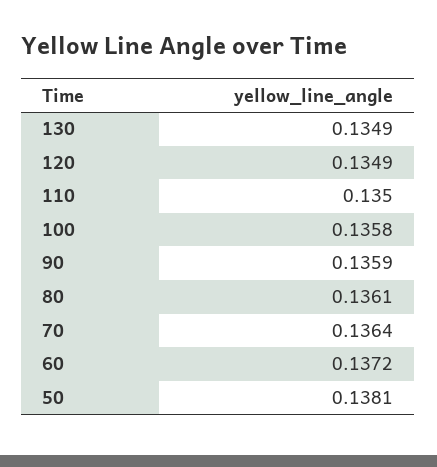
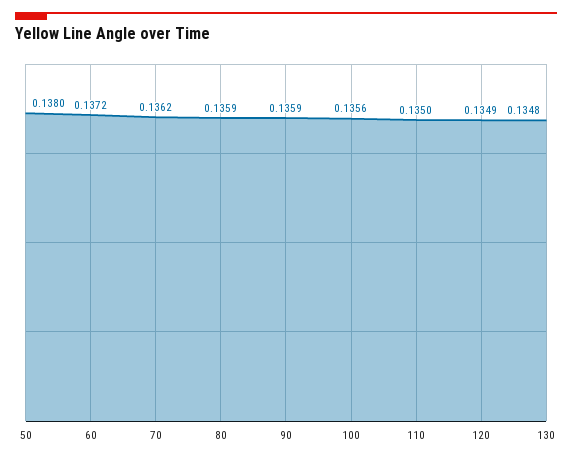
  {
-   "130": 0.1349,
+   "130": 0.1348,
    "120": 0.1349,
    "110": 0.135,
-   "100": 0.1358,
+   "100": 0.1356,
    "90": 0.1359,
-   "80": 0.1361,
+   "80": 0.1359,
-   "70": 0.1364,
+   "70": 0.1362,
    "60": 0.1372,
-   "50": 0.1381
+   "50": 0.138
  }

